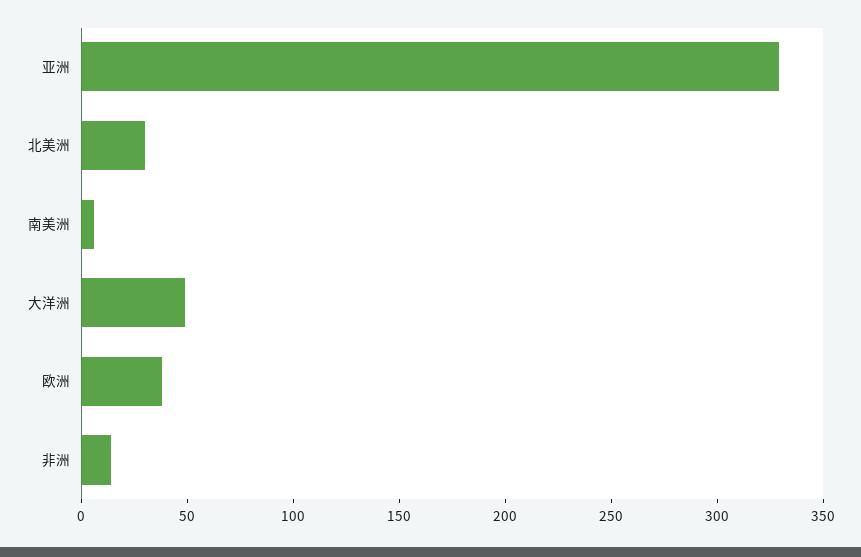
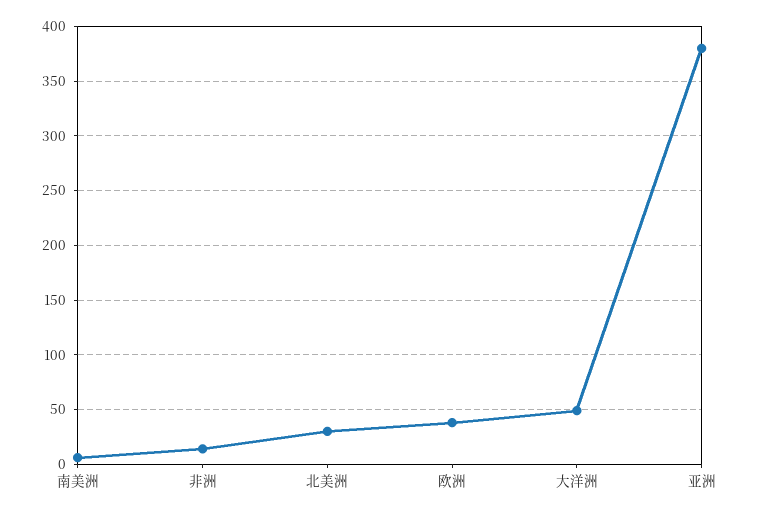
  {
-   "亚洲": 330,
+   "亚洲": 380,
    "北美洲": 30,
    "南美洲": 10,
    "大洋洲": 50,
    "欧洲": 40,
    "非洲": 10
  }

